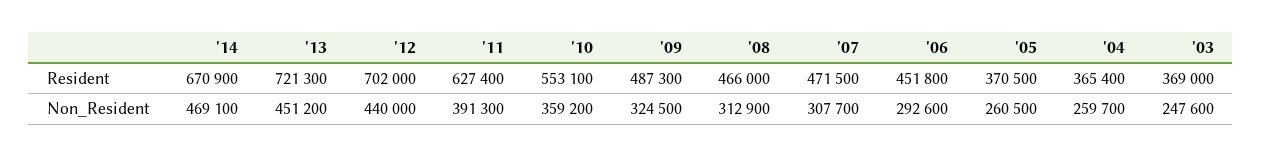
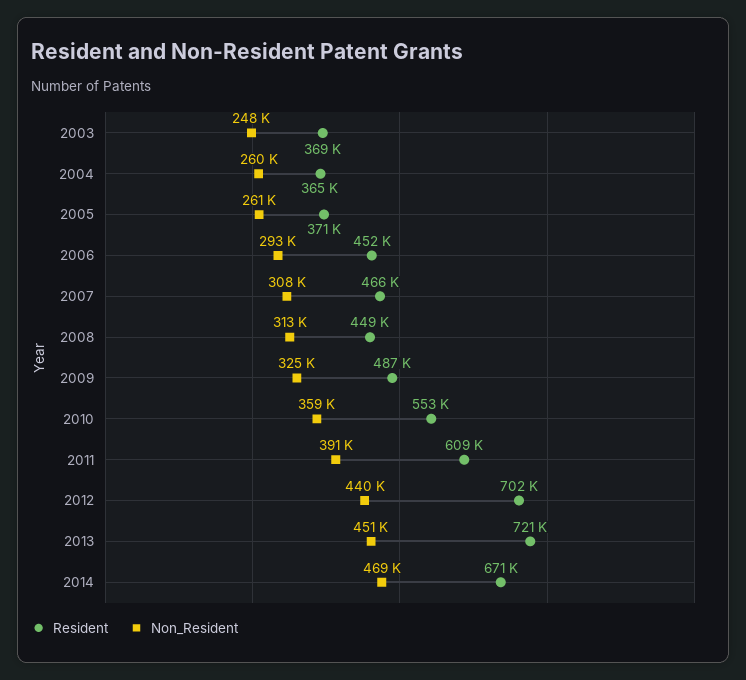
  {
    "Resident": {
      "'14": 670900,
      "'13": 721300,
      "'12": 702000,
-     "'11": 627400,
+     "'11": 609000,
      "'10": 553100,
      "'09": 487300,
-     "'08": 466000,
+     "'08": 449000,
-     "'07": 471500,
+     "'07": 466000,
      "'06": 451800,
      "'05": 370500,
      "'04": 365400,
      "'03": 369000
    },
    "Non_Resident": {
      "'14": 469100,
      "'13": 451200,
      "'12": 440000,
      "'11": 391300,
      "'10": 359200,
      "'09": 324500,
      "'08": 312900,
      "'07": 307700,
      "'06": 292600,
      "'05": 260500,
      "'04": 259700,
      "'03": 247600
    }
  }

